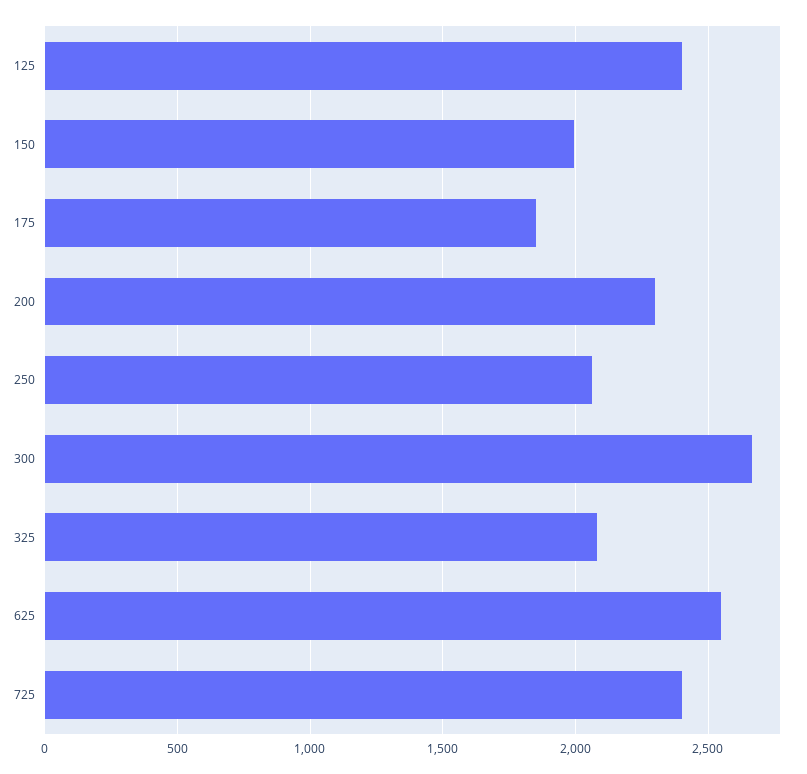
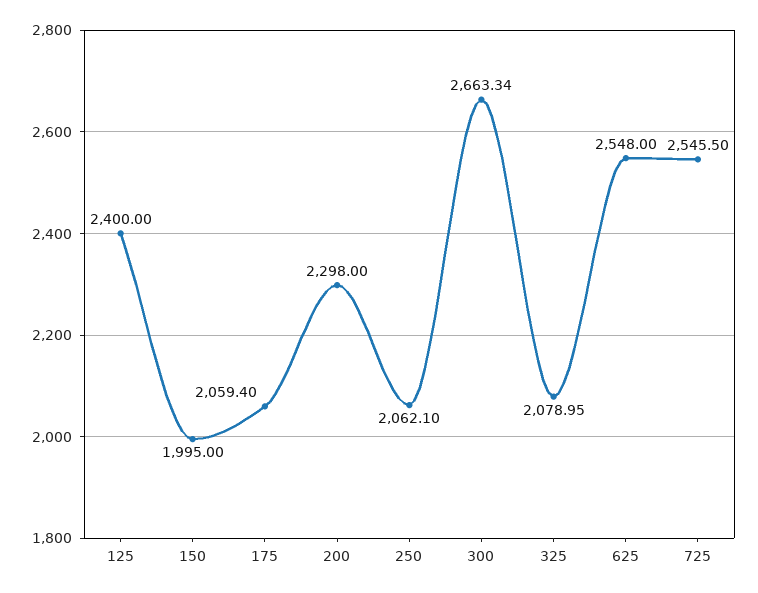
  {
    "125": 2400,
    "150": 1995,
-   "175": 1850,
+   "175": 2059.4,
    "200": 2298,
    "250": 2062.1,
    "300": 2663.34,
    "325": 2078.95,
    "625": 2548,
-   "725": 2400
+   "725": 2545.5
  }

